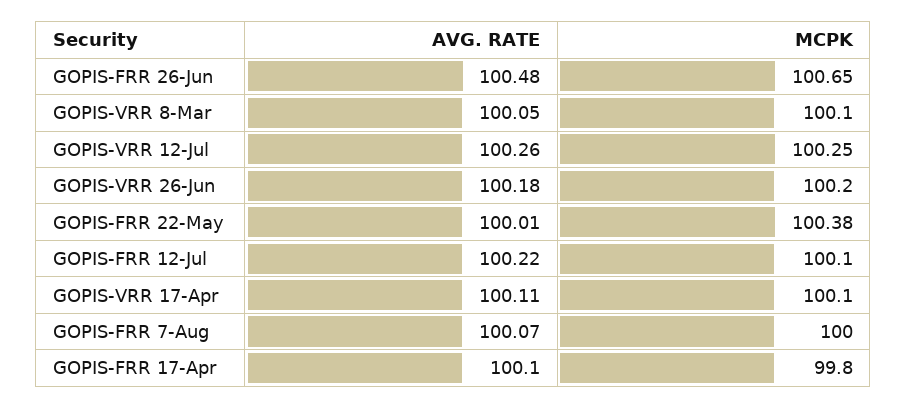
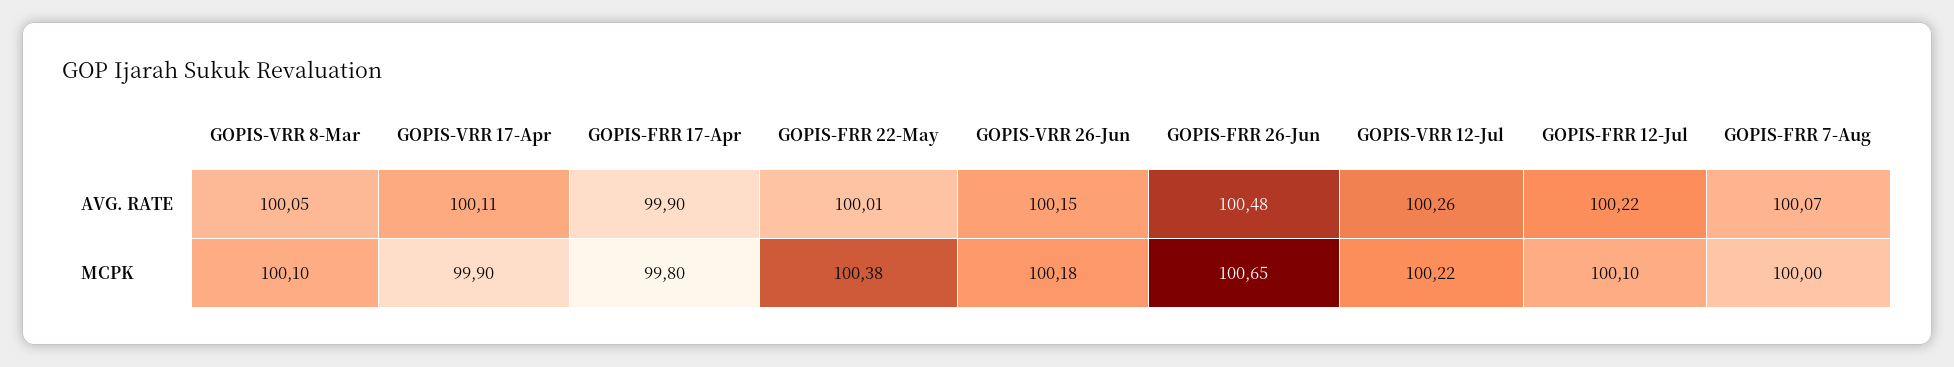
  {
    "AVG. RATE": {
      "GOPIS-FRR 26-Jun": 100.48,
      "GOPIS-VRR 8-Mar": 100.05,
      "GOPIS-VRR 12-Jul": 100.26,
-     "GOPIS-VRR 26-Jun": 100.18,
+     "GOPIS-VRR 26-Jun": 100.15,
      "GOPIS-FRR 22-May": 100.01,
      "GOPIS-FRR 12-Jul": 100.22,
      "GOPIS-VRR 17-Apr": 100.11,
      "GOPIS-FRR 7-Aug": 100.07,
-     "GOPIS-FRR 17-Apr": 100.1
+     "GOPIS-FRR 17-Apr": 99.9
    },
    "MCPK": {
      "GOPIS-FRR 26-Jun": 100.65,
      "GOPIS-VRR 8-Mar": 100.1,
-     "GOPIS-VRR 12-Jul": 100.25,
+     "GOPIS-VRR 12-Jul": 100.22,
-     "GOPIS-VRR 26-Jun": 100.2,
+     "GOPIS-VRR 26-Jun": 100.18,
      "GOPIS-FRR 22-May": 100.38,
      "GOPIS-FRR 12-Jul": 100.1,
-     "GOPIS-VRR 17-Apr": 100.1,
+     "GOPIS-VRR 17-Apr": 99.9,
      "GOPIS-FRR 7-Aug": 100,
      "GOPIS-FRR 17-Apr": 99.8
    }
  }

